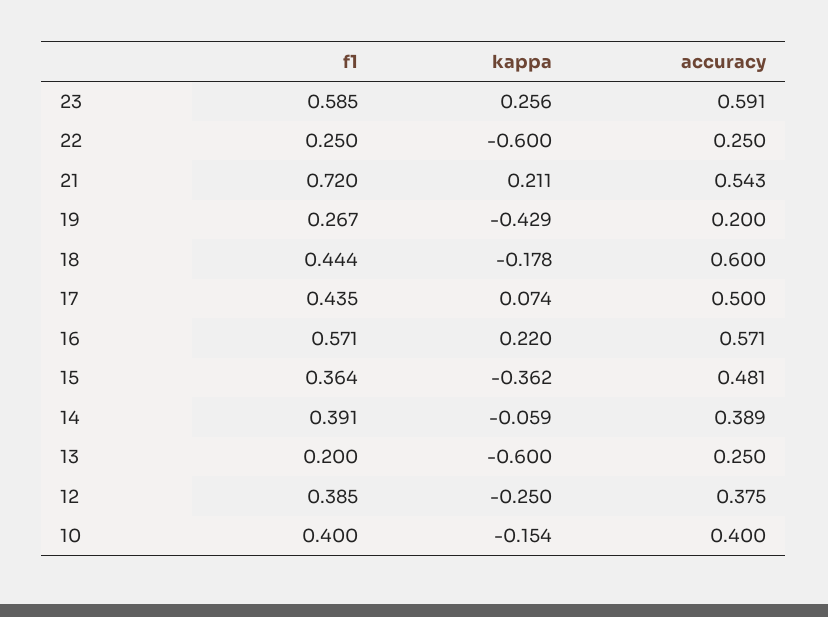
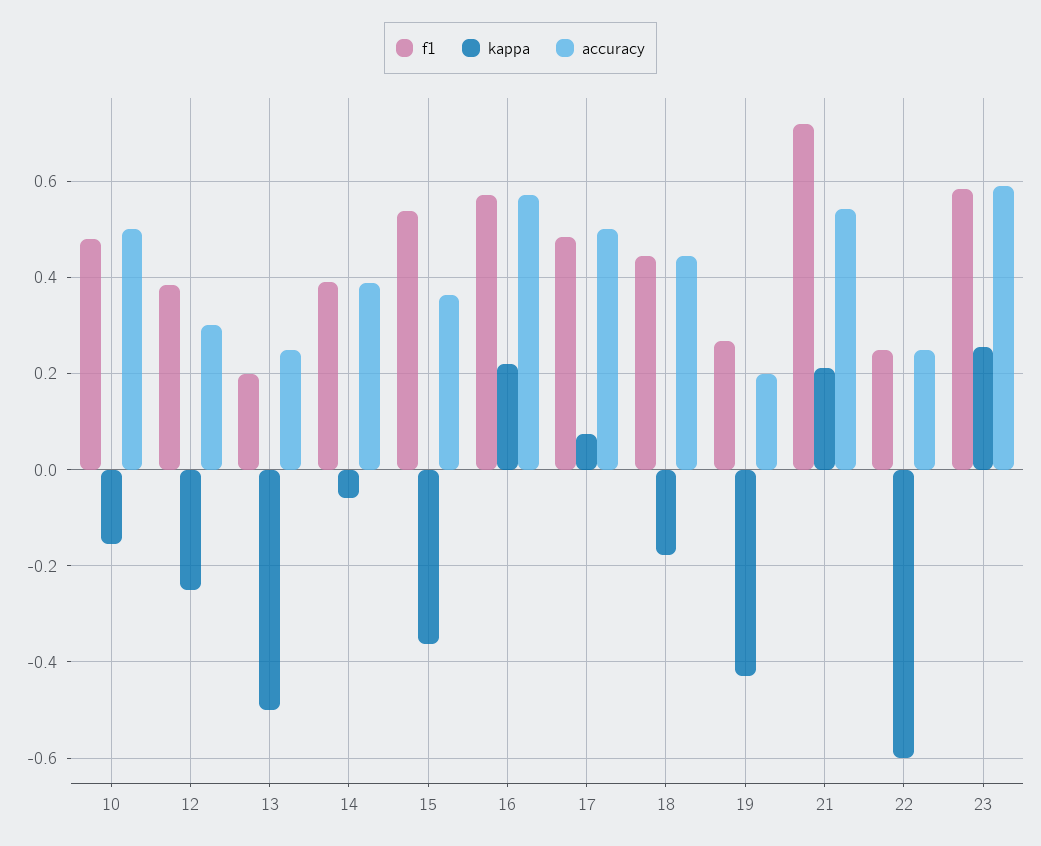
  {
    "f1": {
      "23": 0.585,
      "22": 0.25,
      "21": 0.72,
      "19": 0.267,
      "18": 0.444,
-     "17": 0.435,
+     "17": 0.48,
      "16": 0.571,
-     "15": 0.364,
+     "15": 0.54,
      "14": 0.391,
      "13": 0.2,
      "12": 0.385,
-     "10": 0.4
+     "10": 0.48
    },
    "kappa": {
      "23": 0.256,
      "22": -0.6,
      "21": 0.211,
      "19": -0.429,
      "18": -0.178,
      "17": 0.074,
      "16": 0.22,
      "15": -0.362,
      "14": -0.059,
-     "13": -0.6,
+     "13": -0.5,
      "12": -0.25,
      "10": -0.154
    },
    "accuracy": {
      "23": 0.591,
      "22": 0.25,
      "21": 0.543,
      "19": 0.2,
-     "18": 0.6,
+     "18": 0.44,
      "17": 0.5,
      "16": 0.571,
-     "15": 0.481,
+     "15": 0.36,
      "14": 0.389,
      "13": 0.25,
-     "12": 0.375,
+     "12": 0.3,
-     "10": 0.4
+     "10": 0.5
    }
  }

